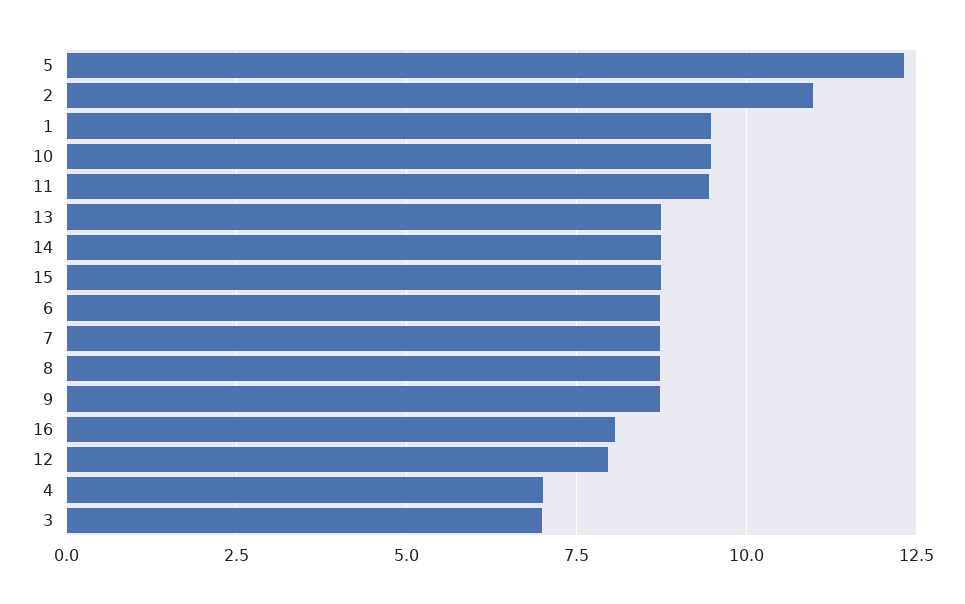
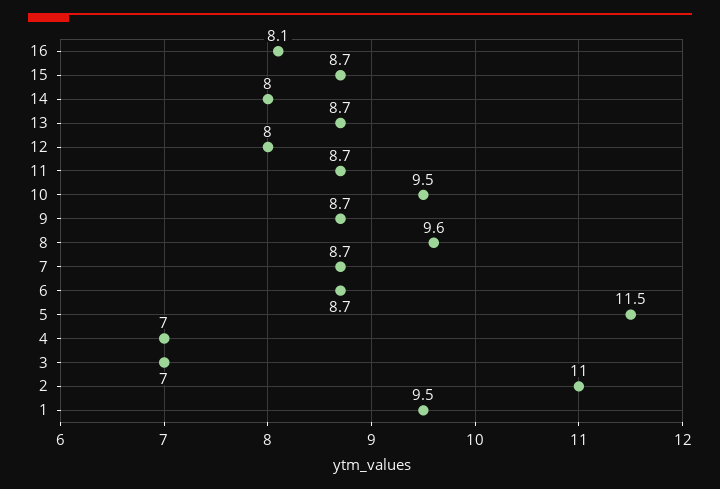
  {
-   "5": 12.25,
+   "5": 11.5,
    "2": 11,
    "1": 9.5,
    "10": 9.5,
-   "11": 9.5,
+   "11": 8.7,
    "13": 8.7,
-   "14": 8.75,
+   "14": 8,
    "15": 8.7,
    "6": 8.7,
    "7": 8.7,
-   "8": 8.75,
+   "8": 9.6,
    "9": 8.7,
    "16": 8.1,
    "12": 8,
    "4": 7,
    "3": 7
  }

